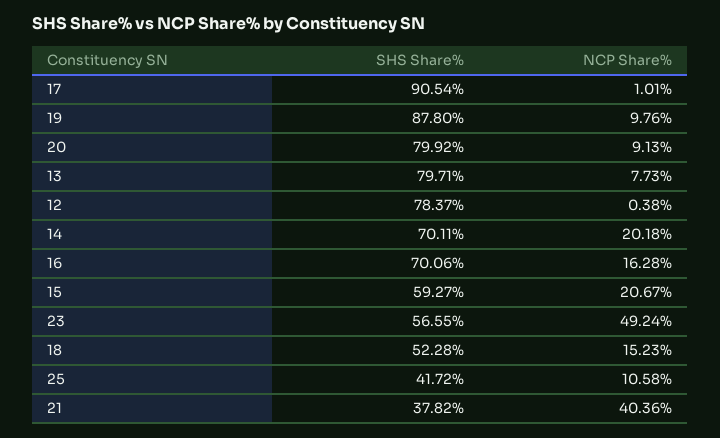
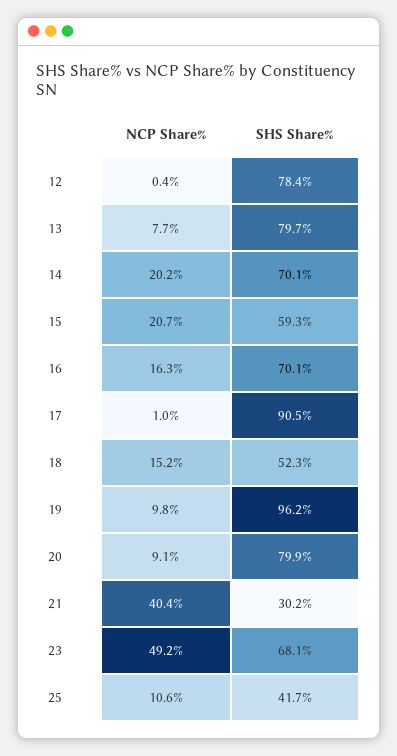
  {
    "SHS Share%": {
      "17": 90.54,
-     "19": 87.8,
+     "19": 96.2,
      "20": 79.92,
      "13": 79.71,
      "12": 78.37,
      "14": 70.11,
      "16": 70.06,
      "15": 59.27,
-     "23": 56.55,
+     "23": 68.1,
      "18": 52.28,
      "25": 41.72,
-     "21": 37.82
+     "21": 30.2
    },
    "NCP Share%": {
      "17": 1.01,
      "19": 9.76,
      "20": 9.13,
      "13": 7.73,
      "12": 0.38,
      "14": 20.18,
      "16": 16.28,
      "15": 20.67,
      "23": 49.24,
      "18": 15.23,
      "25": 10.58,
      "21": 40.36
    }
  }

